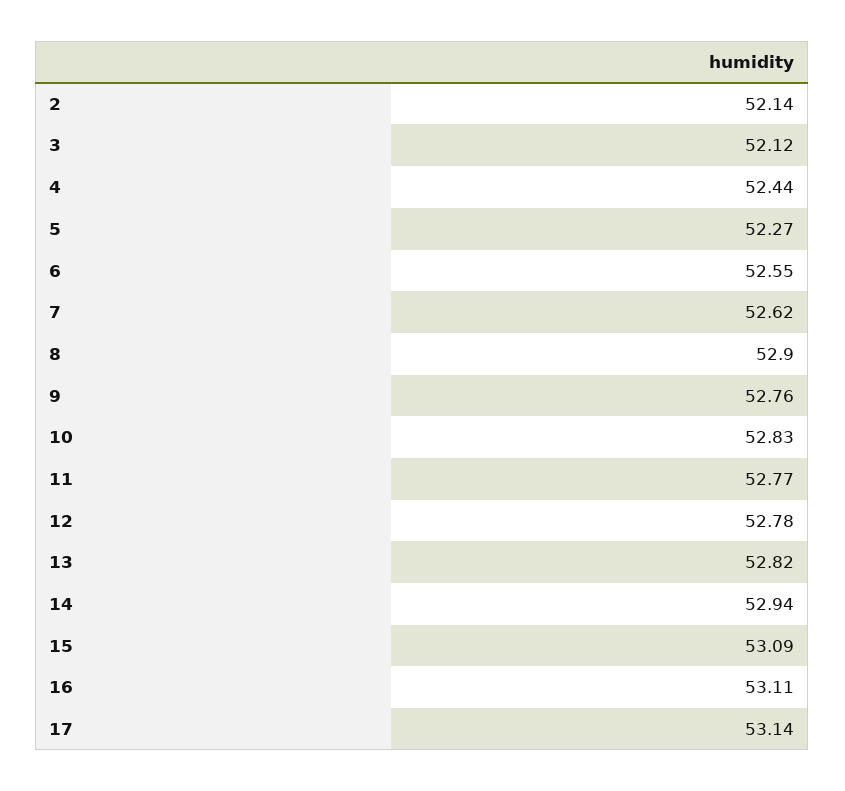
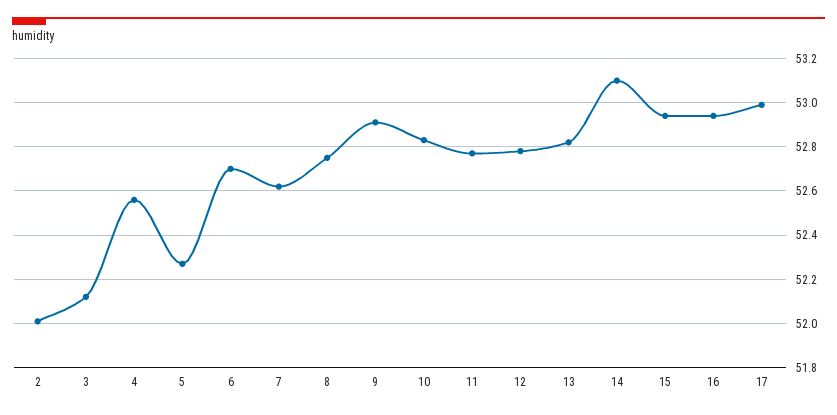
  {
-   "2": 52.14,
+   "2": 52,
    "3": 52.12,
-   "4": 52.44,
+   "4": 52.55,
    "5": 52.27,
-   "6": 52.55,
+   "6": 52.7,
    "7": 52.62,
-   "8": 52.9,
+   "8": 52.75,
-   "9": 52.76,
+   "9": 52.9,
    "10": 52.83,
    "11": 52.77,
    "12": 52.78,
    "13": 52.82,
-   "14": 52.94,
+   "14": 53.1,
-   "15": 53.09,
+   "15": 52.95,
-   "16": 53.11,
+   "16": 52.95,
-   "17": 53.14
+   "17": 53
  }

